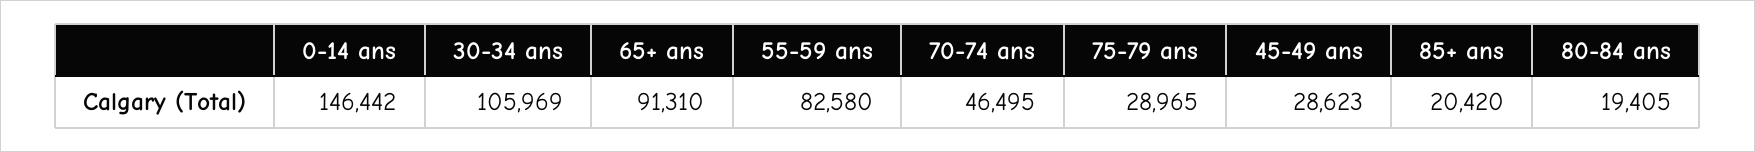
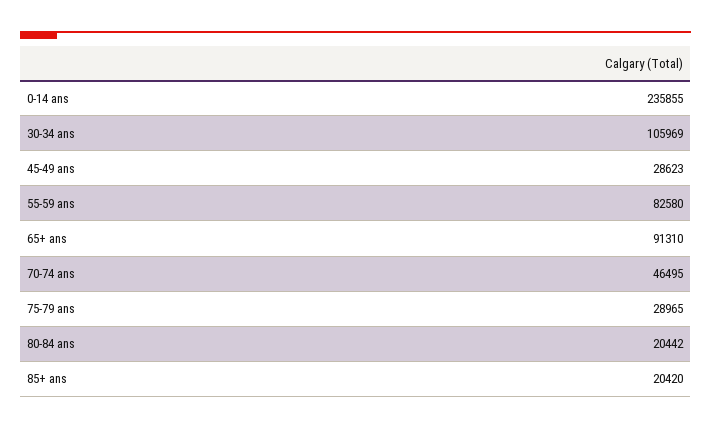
  {
-   "0-14 ans": 146442,
+   "0-14 ans": 235855,
    "30-34 ans": 105969,
    "65+ ans": 91310,
    "55-59 ans": 82580,
    "70-74 ans": 46495,
    "75-79 ans": 28965,
    "45-49 ans": 28623,
    "85+ ans": 20420,
-   "80-84 ans": 19405
+   "80-84 ans": 20442
  }

